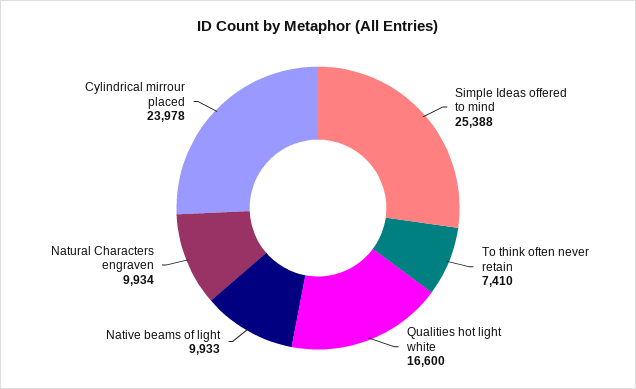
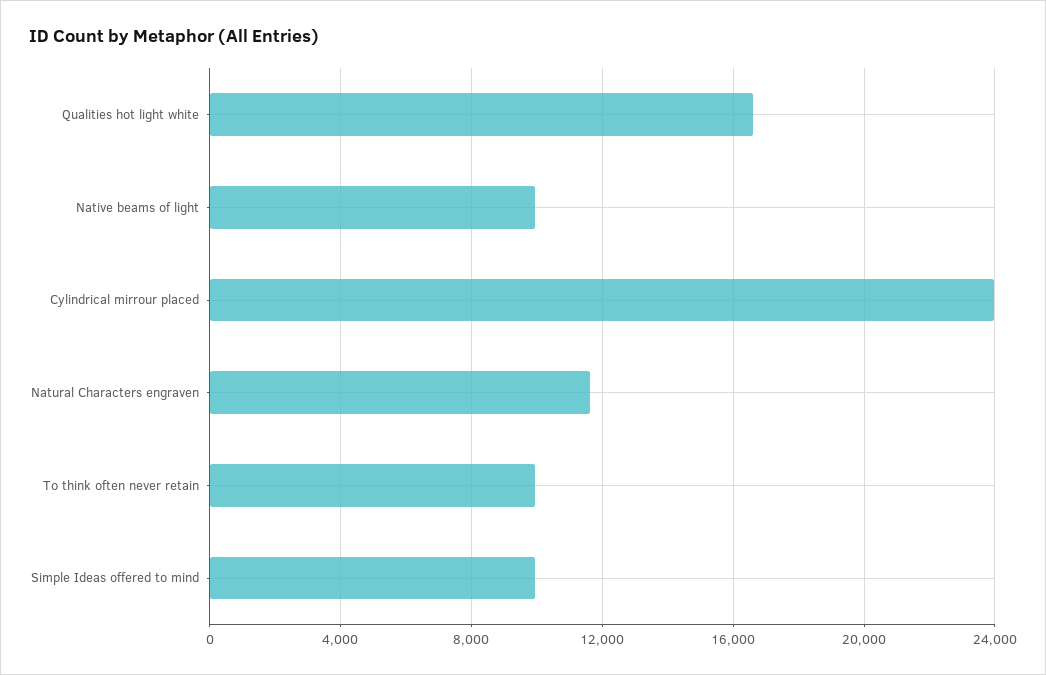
  {
-   "Simple Ideas offered to mind": 25388,
+   "Simple Ideas offered to mind": 10000,
-   "To think often never retain": 7410,
+   "To think often never retain": 10000,
    "Qualities hot light white": 16600,
    "Native beams of light": 9933,
-   "Natural Characters engraven": 9934,
+   "Natural Characters engraven": 11500,
    "Cylindrical mirrour placed": 23978
  }

